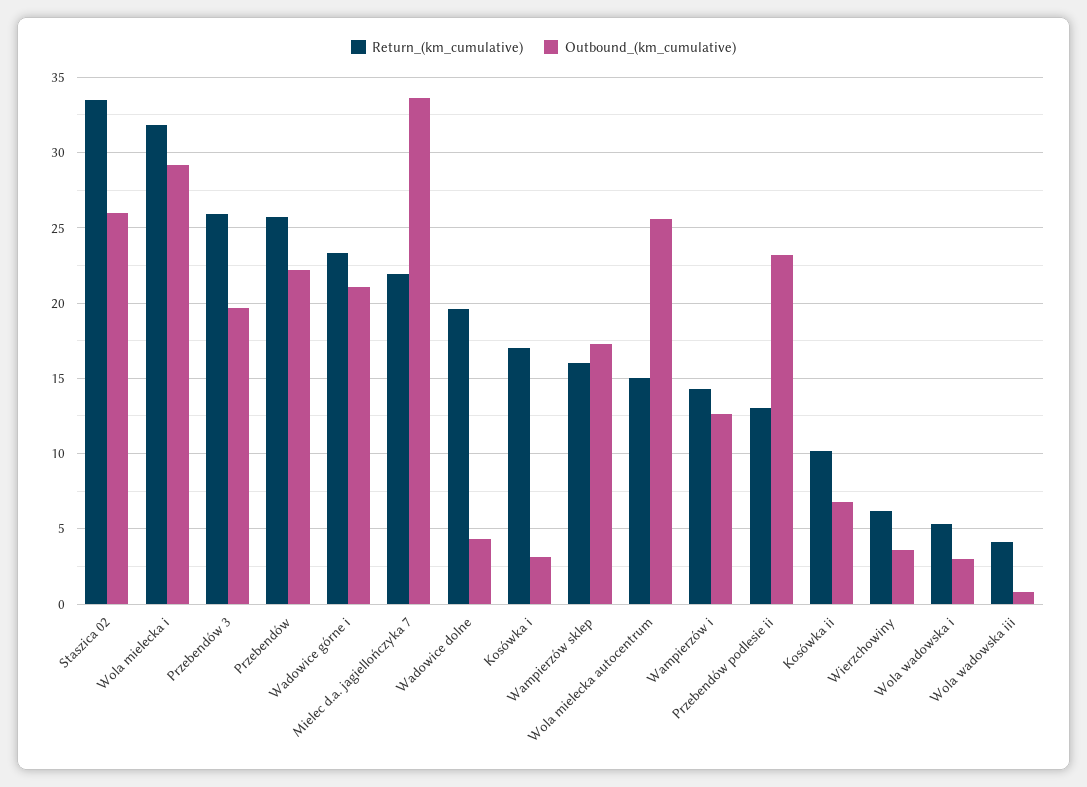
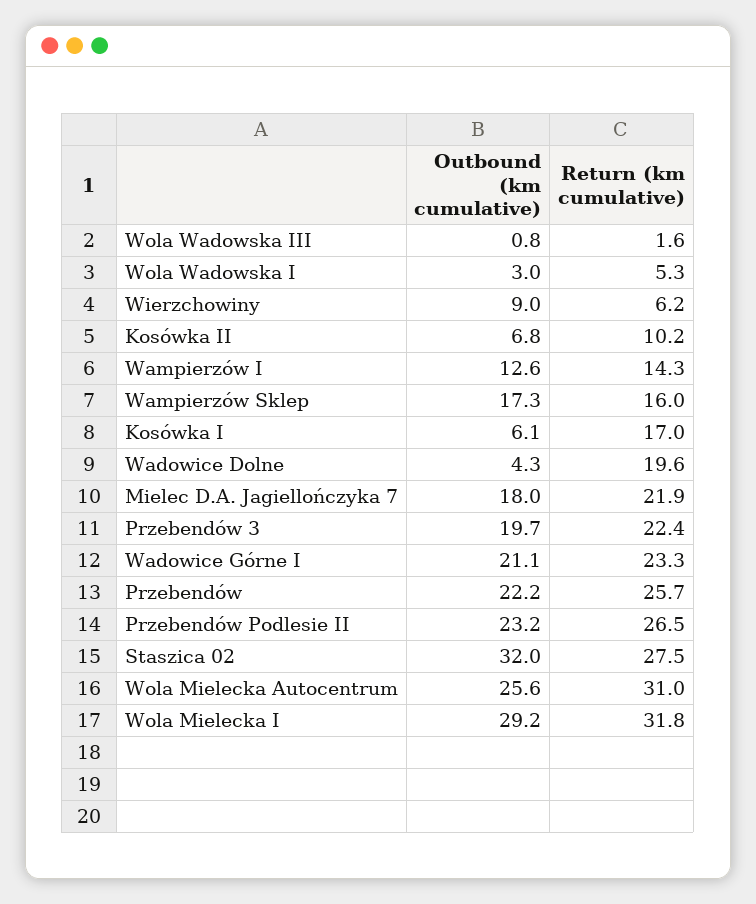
  {
    "Return_(km_cumulative)": {
-     "Staszica 02": 33.5,
+     "Staszica 02": 27.5,
      "Wola mielecka i": 31.8,
-     "Przebendów 3": 26,
+     "Przebendów 3": 22.4,
      "Przebendów": 25.7,
      "Wadowice górne i": 23.3,
      "Mielec d.a. jagiellończyka 7": 21.9,
      "Wadowice dolne": 19.6,
      "Kosówka i": 17,
      "Wampierzów sklep": 16,
-     "Wola mielecka autocentrum": 15,
+     "Wola mielecka autocentrum": 31,
      "Wampierzów i": 14.3,
-     "Przebendów podlesie ii": 13,
+     "Przebendów podlesie ii": 26.5,
      "Kosówka ii": 10.2,
      "Wierzchowiny": 6.2,
      "Wola wadowska i": 5.3,
-     "Wola wadowska iii": 4
+     "Wola wadowska iii": 1.6
    },
    "Outbound_(km_cumulative)": {
-     "Staszica 02": 26,
+     "Staszica 02": 32,
      "Wola mielecka i": 29.2,
      "Przebendów 3": 19.7,
      "Przebendów": 22.2,
      "Wadowice górne i": 21.1,
-     "Mielec d.a. jagiellończyka 7": 33.5,
+     "Mielec d.a. jagiellończyka 7": 18,
      "Wadowice dolne": 4.3,
-     "Kosówka i": 3,
+     "Kosówka i": 6.1,
      "Wampierzów sklep": 17.3,
      "Wola mielecka autocentrum": 25.6,
      "Wampierzów i": 12.6,
      "Przebendów podlesie ii": 23.2,
      "Kosówka ii": 6.8,
-     "Wierzchowiny": 3.5,
+     "Wierzchowiny": 9,
      "Wola wadowska i": 3,
      "Wola wadowska iii": 0.8
    }
  }

